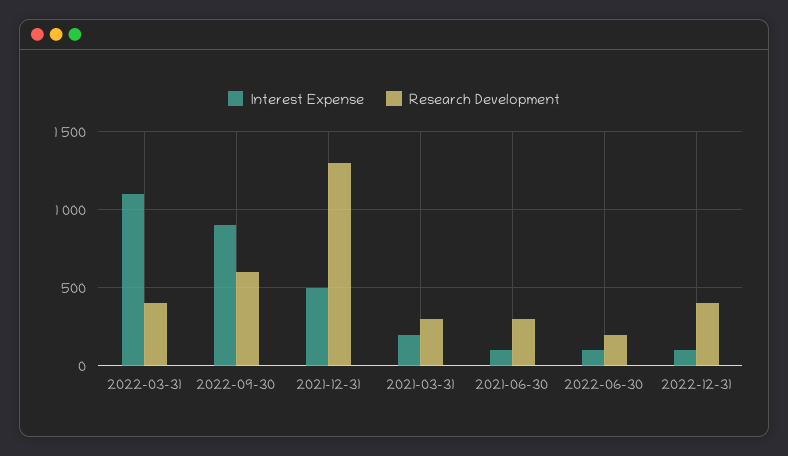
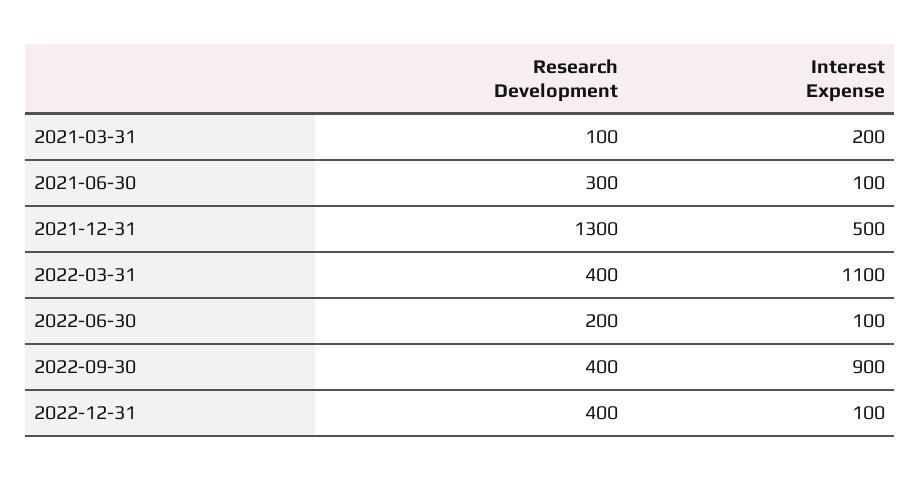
  {
    "Interest Expense": {
      "2022-03-31": 1100,
      "2022-09-30": 900,
      "2021-12-31": 500,
      "2021-03-31": 200,
      "2021-06-30": 100,
      "2022-06-30": 100,
      "2022-12-31": 100
    },
    "Research Development": {
      "2022-03-31": 400,
-     "2022-09-30": 600,
+     "2022-09-30": 400,
      "2021-12-31": 1300,
-     "2021-03-31": 300,
+     "2021-03-31": 100,
      "2021-06-30": 300,
      "2022-06-30": 200,
      "2022-12-31": 400
    }
  }

